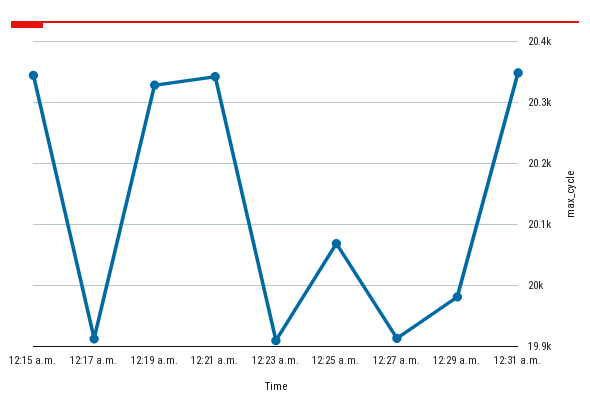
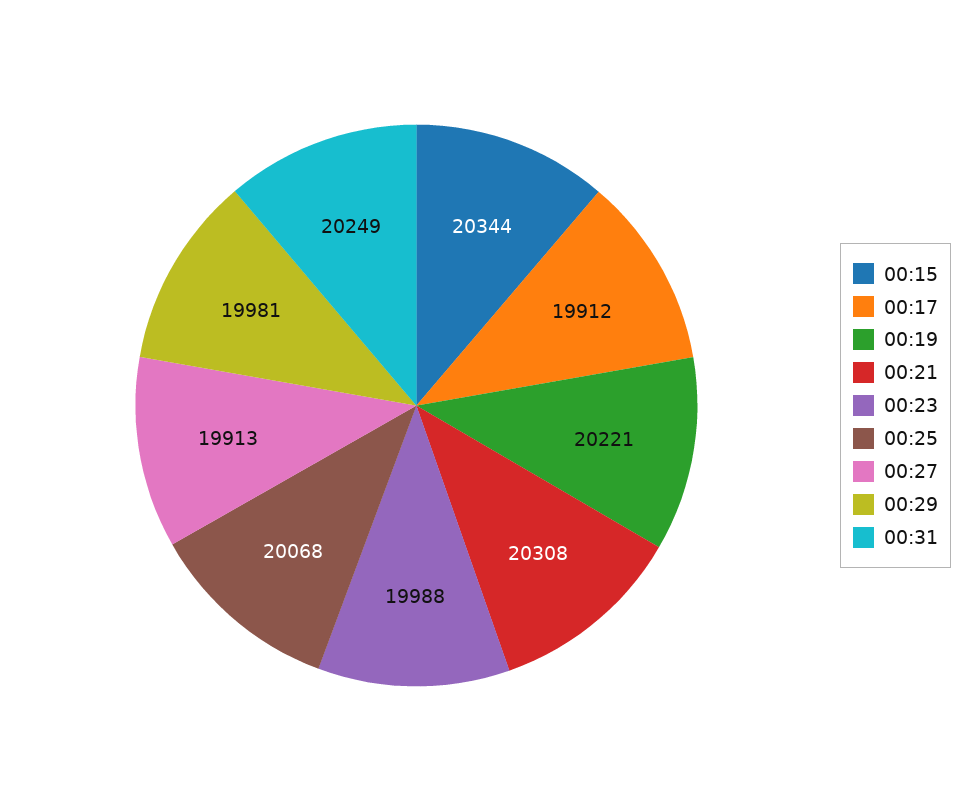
  {
    "12:15 a.m.": 20344,
    "12:17 a.m.": 19912,
-   "12:19 a.m.": 20330,
+   "12:19 a.m.": 20221,
-   "12:21 a.m.": 20340,
+   "12:21 a.m.": 20308,
-   "12:23 a.m.": 19910,
+   "12:23 a.m.": 19988,
    "12:25 a.m.": 20068,
    "12:27 a.m.": 19913,
    "12:29 a.m.": 19981,
-   "12:31 a.m.": 20350
+   "12:31 a.m.": 20249
  }

